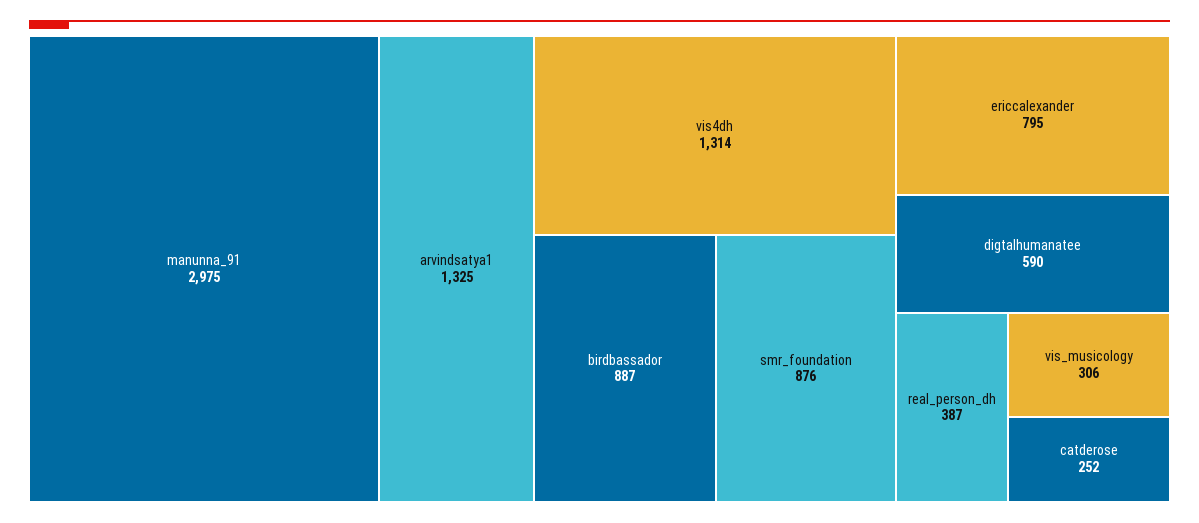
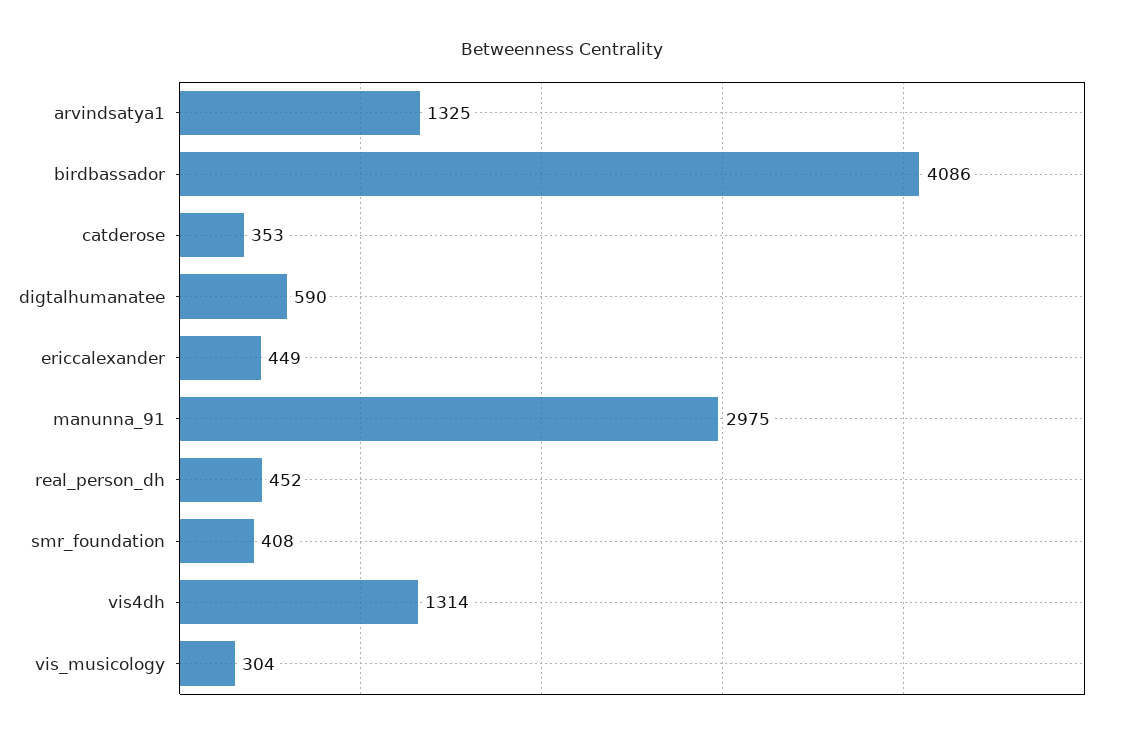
  {
    "manunna_91": 2975,
    "arvindsatya1": 1325,
    "vis4dh": 1314,
-   "birdbassador": 887,
+   "birdbassador": 4086,
-   "smr_foundation": 876,
+   "smr_foundation": 408,
-   "ericcalexander": 795,
+   "ericcalexander": 449,
    "digtalhumanatee": 590,
-   "real_person_dh": 387,
+   "real_person_dh": 452,
-   "vis_musicology": 306,
+   "vis_musicology": 304,
-   "catderose": 252
+   "catderose": 353
  }

